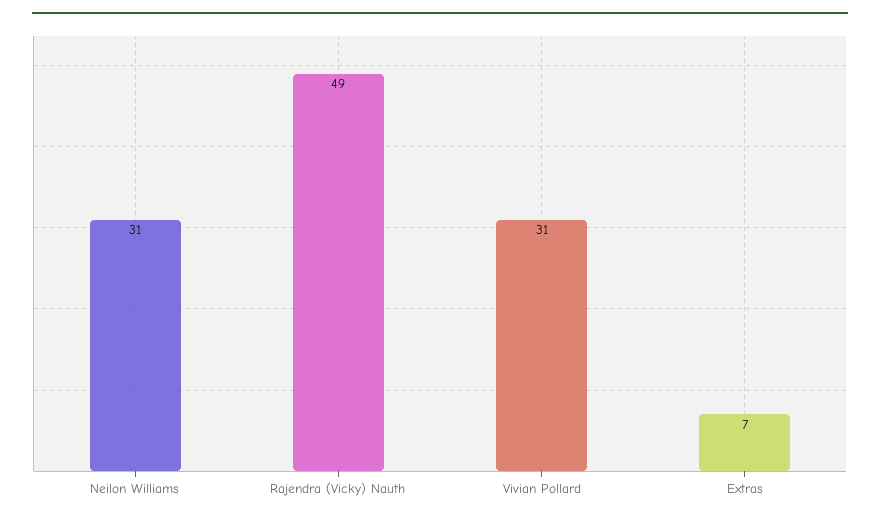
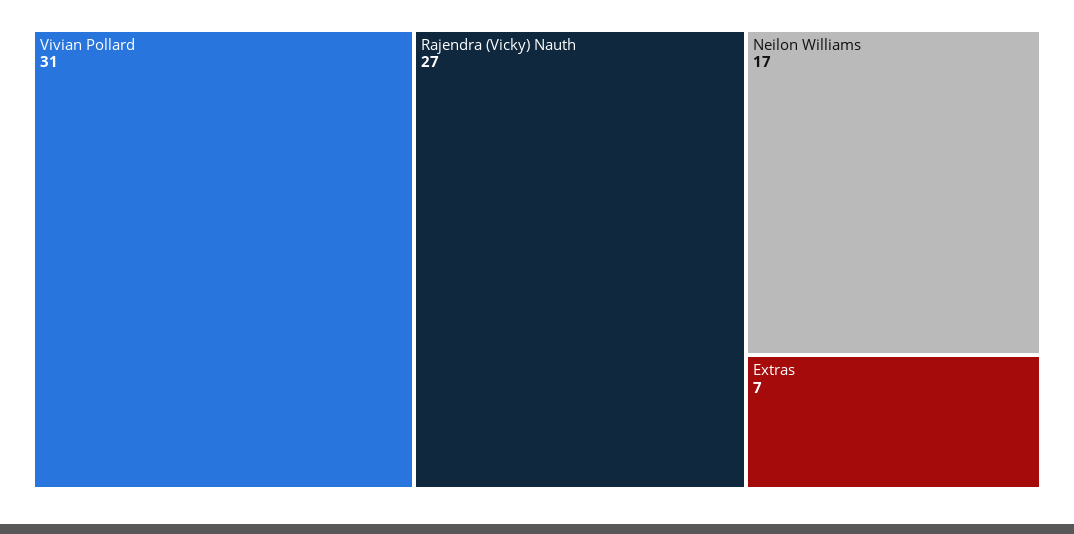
  {
-   "Neilon Williams": 31,
+   "Neilon Williams": 17,
-   "Rajendra (Vicky) Nauth": 49,
+   "Rajendra (Vicky) Nauth": 27,
    "Vivian Pollard": 31,
    "Extras": 7
  }

